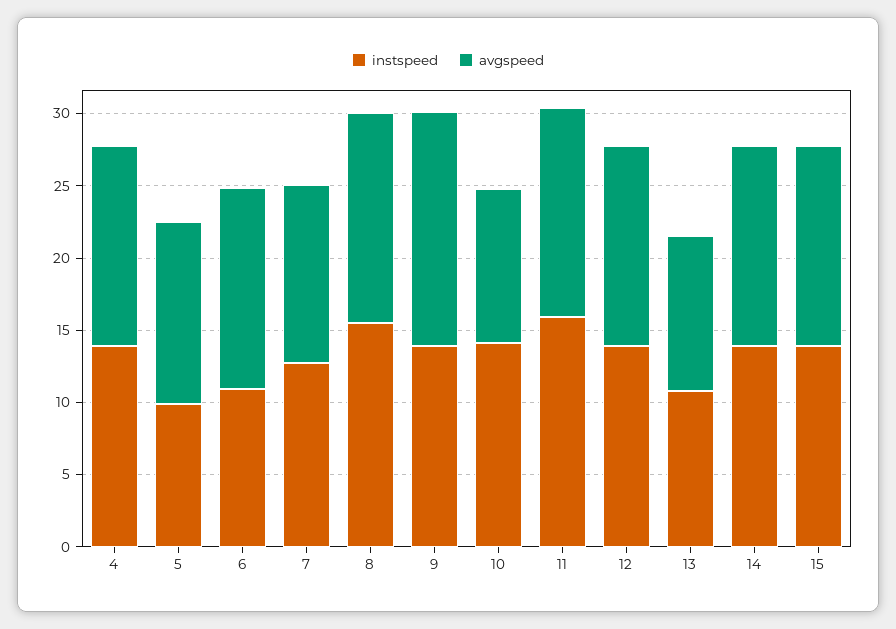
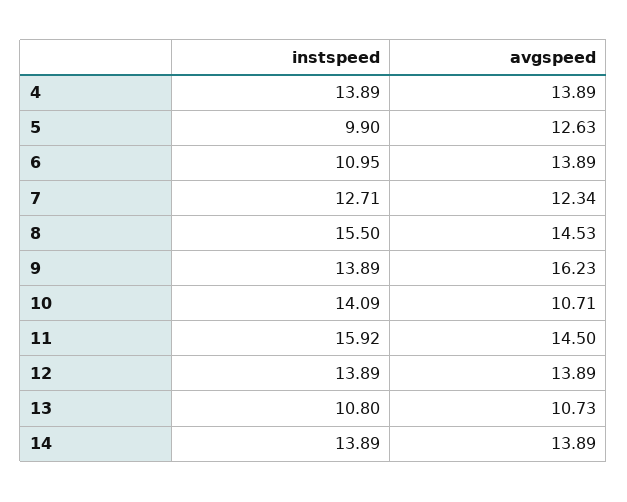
  {
    "instspeed": {
      "4": 13.89,
      "5": 9.9,
      "6": 10.95,
      "7": 12.71,
      "8": 15.5,
      "9": 13.89,
      "10": 14.09,
      "11": 15.92,
      "12": 13.89,
      "13": 10.8,
-     "14": 13.89,
+     "14": 13.89
-     "15": 14
    },
    "avgspeed": {
      "4": 13.89,
      "5": 12.63,
      "6": 13.89,
      "7": 12.34,
      "8": 14.53,
      "9": 16.23,
      "10": 10.71,
      "11": 14.5,
      "12": 13.89,
      "13": 10.73,
-     "14": 13.89,
+     "14": 13.89
-     "15": 14
    }
  }

